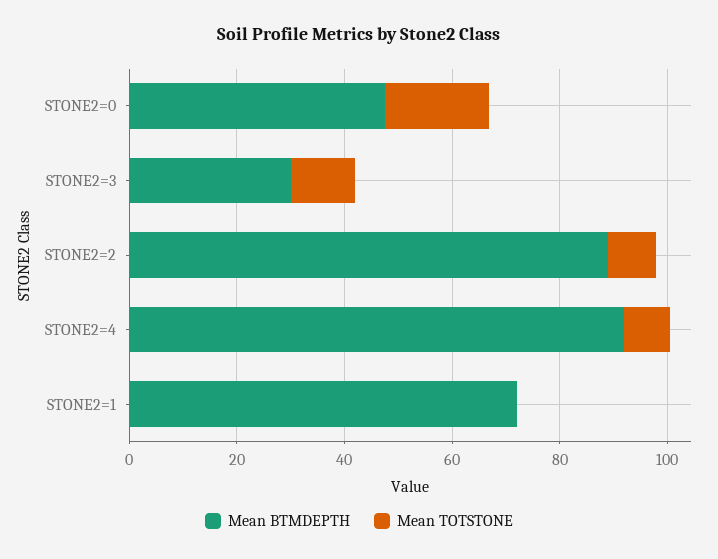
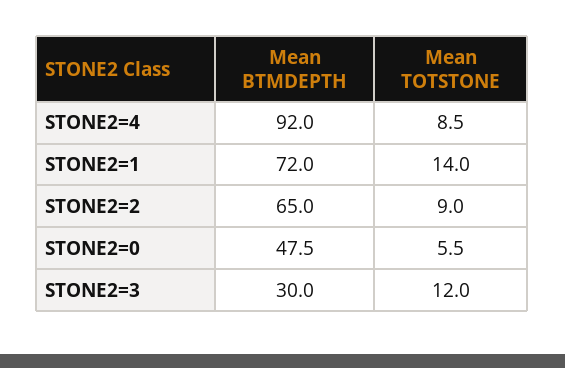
  {
    "Mean BTMDEPTH": {
      "STONE2=0": 47.5,
      "STONE2=3": 30,
-     "STONE2=2": 90,
+     "STONE2=2": 65,
      "STONE2=4": 92,
      "STONE2=1": 72
    },
    "Mean TOTSTONE": {
-     "STONE2=0": 20,
+     "STONE2=0": 5.5,
      "STONE2=3": 12,
      "STONE2=2": 9,
      "STONE2=4": 8.5,
-     "STONE2=1": 0
+     "STONE2=1": 14
    }
  }

